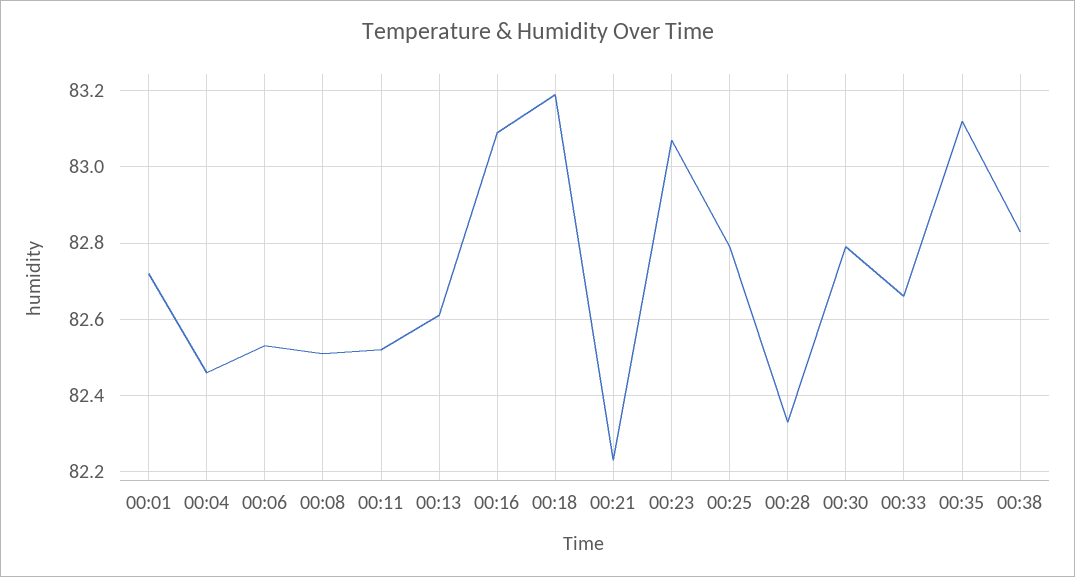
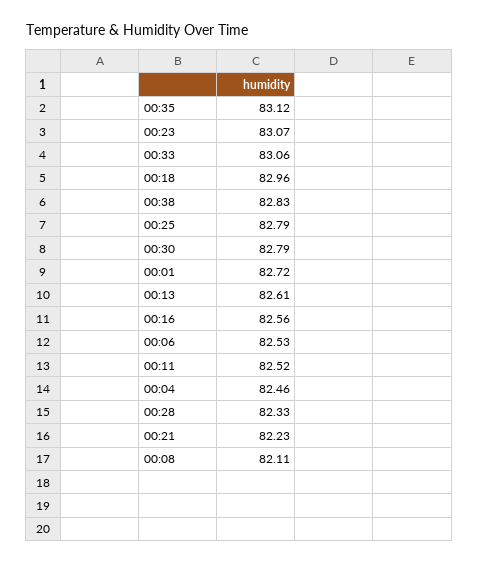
  {
    "00:01": 82.72,
    "00:04": 82.46,
    "00:06": 82.53,
-   "00:08": 82.5,
+   "00:08": 82.11,
    "00:11": 82.52,
    "00:13": 82.61,
-   "00:16": 83.1,
+   "00:16": 82.56,
-   "00:18": 83.2,
+   "00:18": 82.96,
    "00:21": 82.23,
    "00:23": 83.07,
    "00:25": 82.79,
    "00:28": 82.33,
    "00:30": 82.79,
-   "00:33": 82.65,
+   "00:33": 83.06,
    "00:35": 83.12,
    "00:38": 82.83
  }

